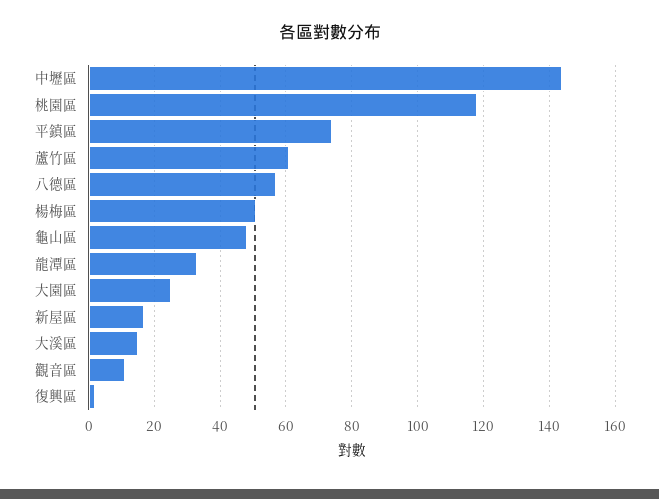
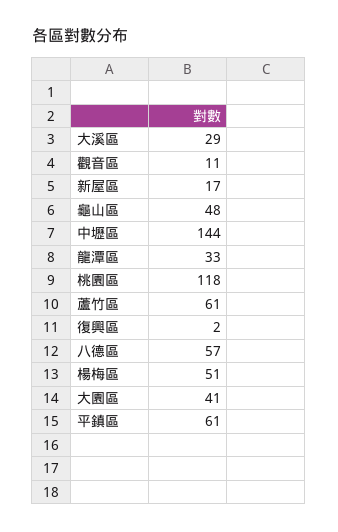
  {
    "中壢區": 144,
    "桃園區": 118,
-   "平鎮區": 75,
+   "平鎮區": 61,
    "蘆竹區": 61,
    "八德區": 57,
    "楊梅區": 51,
    "龜山區": 48,
    "龍潭區": 33,
-   "大園區": 25,
+   "大園區": 41,
    "新屋區": 17,
-   "大溪區": 15,
+   "大溪區": 29,
    "觀音區": 11,
    "復興區": 2
  }

